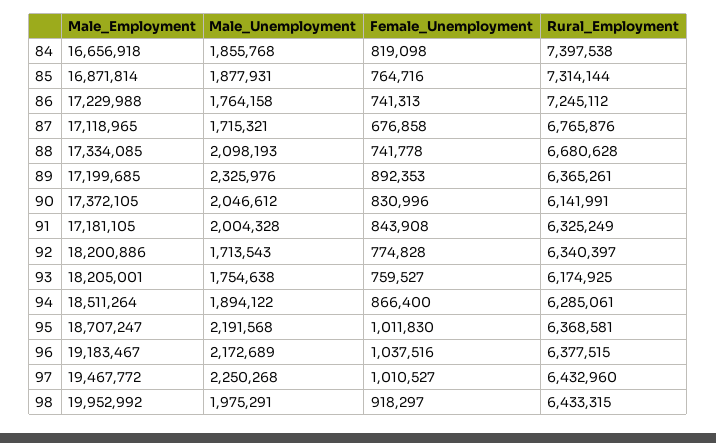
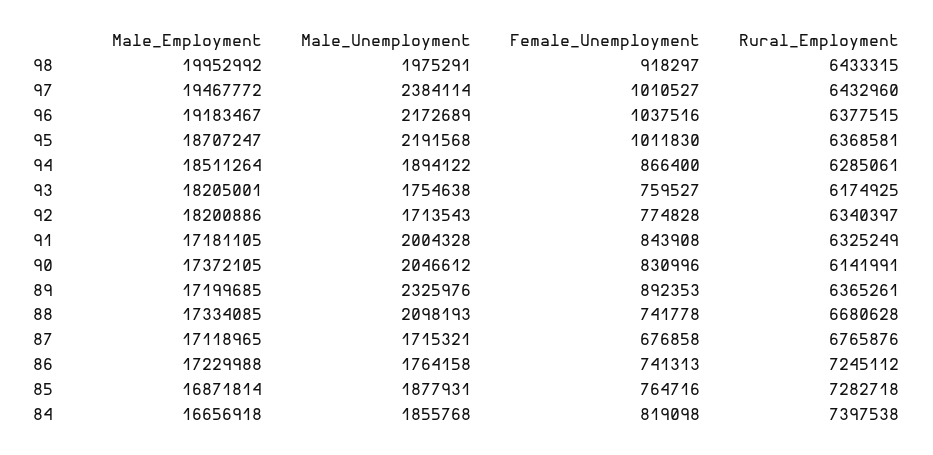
  {
    "Male_Employment": {
      "84": 16656918,
      "85": 16871814,
      "86": 17229988,
      "87": 17118965,
      "88": 17334085,
      "89": 17199685,
      "90": 17372105,
      "91": 17181105,
      "92": 18200886,
      "93": 18205001,
      "94": 18511264,
      "95": 18707247,
      "96": 19183467,
      "97": 19467772,
      "98": 19952992
    },
    "Male_Unemployment": {
      "84": 1855768,
      "85": 1877931,
      "86": 1764158,
      "87": 1715321,
      "88": 2098193,
      "89": 2325976,
      "90": 2046612,
      "91": 2004328,
      "92": 1713543,
      "93": 1754638,
      "94": 1894122,
      "95": 2191568,
      "96": 2172689,
-     "97": 2250268,
+     "97": 2384114,
      "98": 1975291
    },
    "Female_Unemployment": {
      "84": 819098,
      "85": 764716,
      "86": 741313,
      "87": 676858,
      "88": 741778,
      "89": 892353,
      "90": 830996,
      "91": 843908,
      "92": 774828,
      "93": 759527,
      "94": 866400,
      "95": 1011830,
      "96": 1037516,
      "97": 1010527,
      "98": 918297
    },
    "Rural_Employment": {
      "84": 7397538,
-     "85": 7314144,
+     "85": 7282718,
      "86": 7245112,
      "87": 6765876,
      "88": 6680628,
      "89": 6365261,
      "90": 6141991,
      "91": 6325249,
      "92": 6340397,
      "93": 6174925,
      "94": 6285061,
      "95": 6368581,
      "96": 6377515,
      "97": 6432960,
      "98": 6433315
    }
  }

